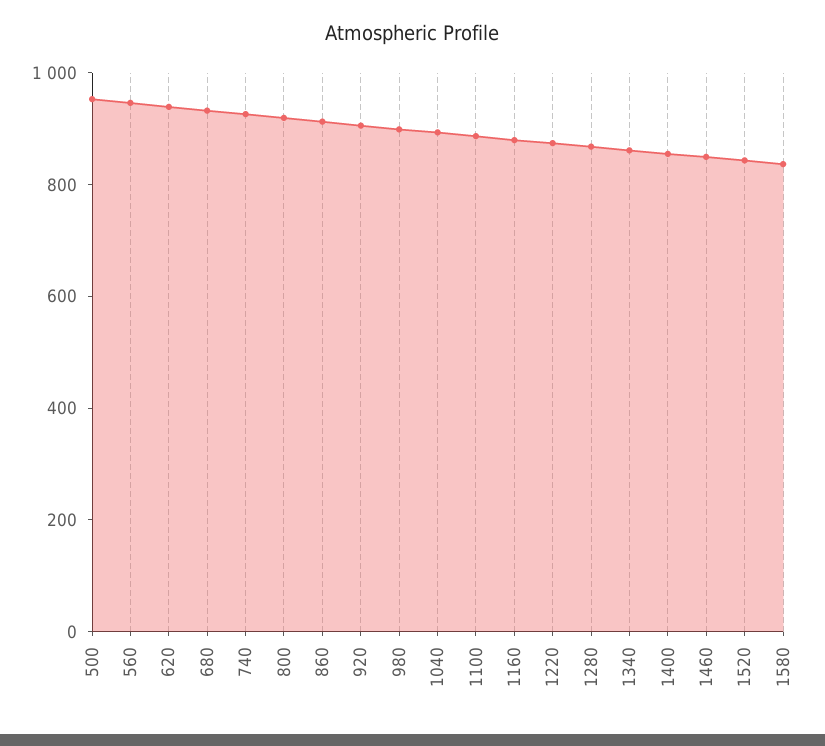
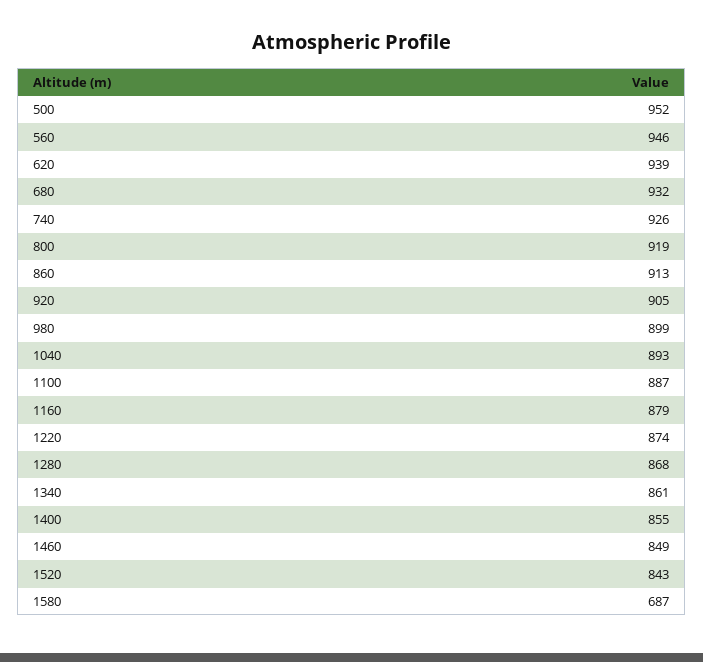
  {
    "500": 952,
    "560": 946,
    "620": 939,
    "680": 932,
    "740": 926,
    "800": 919,
    "860": 913,
    "920": 905,
    "980": 899,
    "1040": 893,
    "1100": 887,
    "1160": 879,
    "1220": 874,
    "1280": 868,
    "1340": 861,
    "1400": 855,
    "1460": 849,
    "1520": 843,
-   "1580": 850
+   "1580": 687
  }

